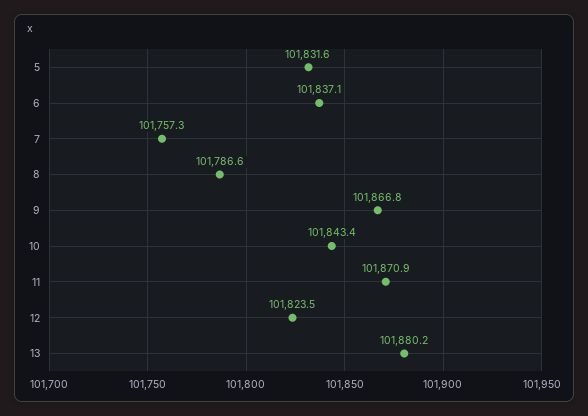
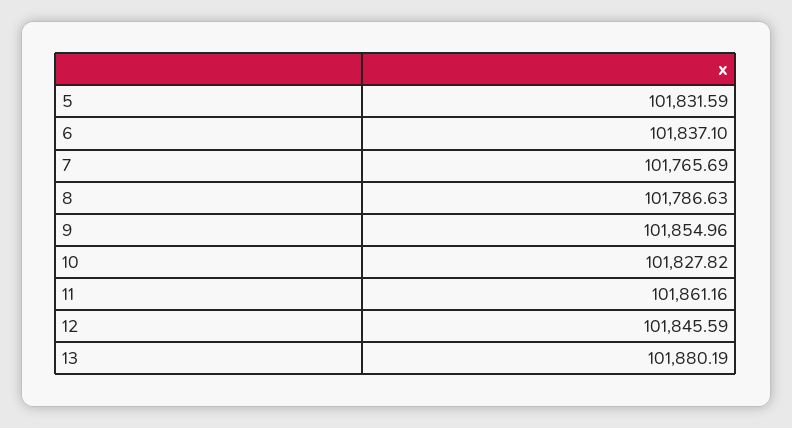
  {
    "5": 101831.59,
    "6": 101837.1,
-   "7": 101757.3,
+   "7": 101765.69,
    "8": 101786.63,
-   "9": 101866.8,
+   "9": 101854.96,
-   "10": 101843.4,
+   "10": 101827.82,
-   "11": 101870.9,
+   "11": 101861.16,
-   "12": 101823.5,
+   "12": 101845.59,
    "13": 101880.19
  }

